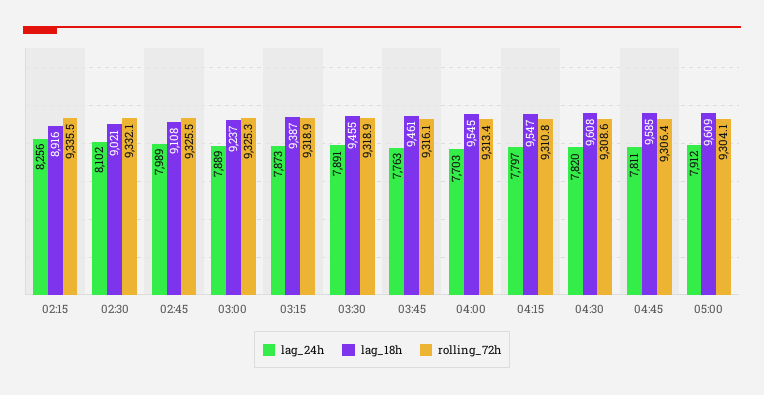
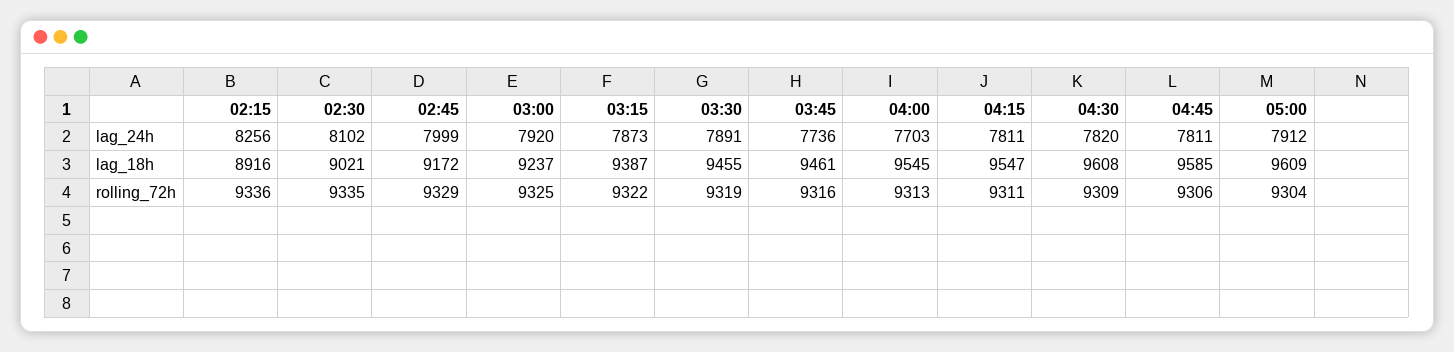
  {
    "lag_24h": {
      "02:15": 8256,
      "02:30": 8102,
-     "02:45": 7989,
+     "02:45": 7999,
-     "03:00": 7889,
+     "03:00": 7920,
      "03:15": 7873,
      "03:30": 7891,
-     "03:45": 7763,
+     "03:45": 7736,
      "04:00": 7703,
-     "04:15": 7797,
+     "04:15": 7811,
      "04:30": 7820,
      "04:45": 7811,
      "05:00": 7912
    },
    "lag_18h": {
      "02:15": 8916,
      "02:30": 9021,
-     "02:45": 9108,
+     "02:45": 9172,
      "03:00": 9237,
      "03:15": 9387,
      "03:30": 9455,
      "03:45": 9461,
      "04:00": 9545,
      "04:15": 9547,
      "04:30": 9608,
      "04:45": 9585,
      "05:00": 9609
    },
    "rolling_72h": {
      "02:15": 9335.5,
-     "02:30": 9332.1,
+     "02:30": 9335,
-     "02:45": 9325.5,
+     "02:45": 9329,
      "03:00": 9325.3,
-     "03:15": 9318.9,
+     "03:15": 9322,
      "03:30": 9318.9,
      "03:45": 9316.1,
      "04:00": 9313.4,
      "04:15": 9310.8,
      "04:30": 9308.6,
      "04:45": 9306.4,
      "05:00": 9304.1
    }
  }

